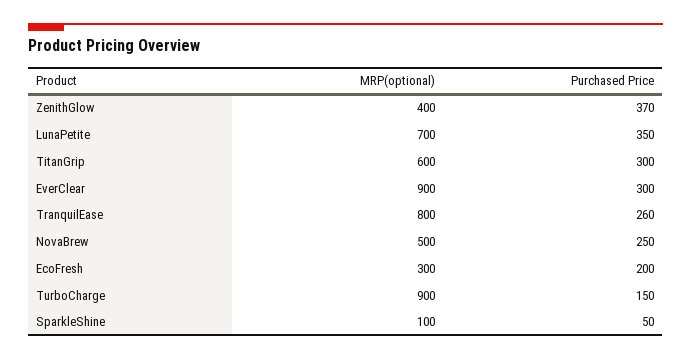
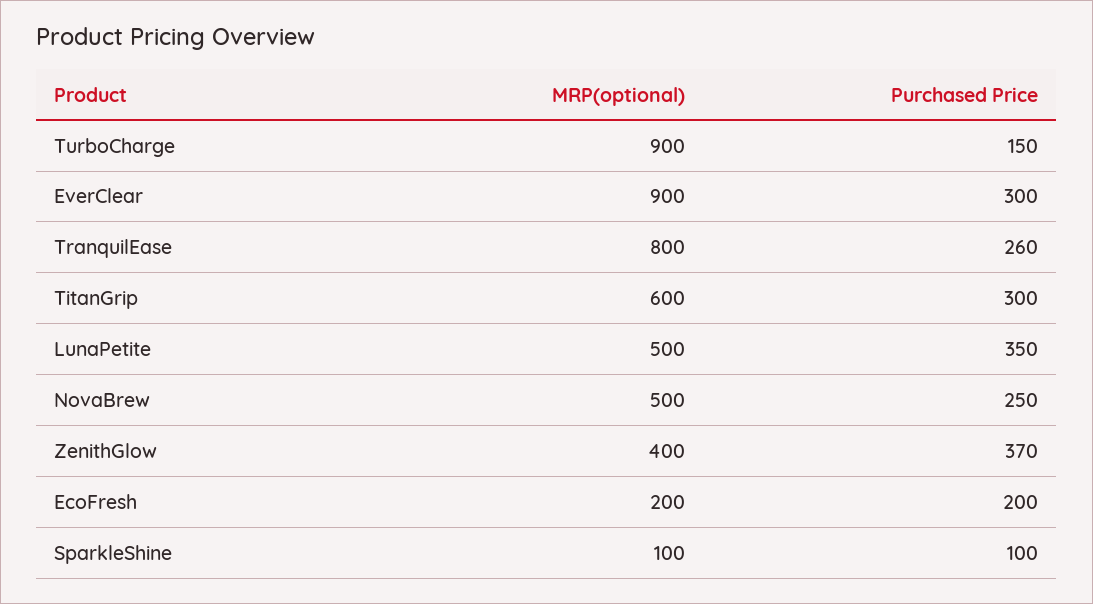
  {
    "MRP(optional)": {
      "ZenithGlow": 400,
-     "LunaPetite": 700,
+     "LunaPetite": 500,
      "TitanGrip": 600,
      "EverClear": 900,
      "TranquilEase": 800,
      "NovaBrew": 500,
-     "EcoFresh": 300,
+     "EcoFresh": 200,
      "TurboCharge": 900,
      "SparkleShine": 100
    },
    "Purchased Price": {
      "ZenithGlow": 370,
      "LunaPetite": 350,
      "TitanGrip": 300,
      "EverClear": 300,
      "TranquilEase": 260,
      "NovaBrew": 250,
      "EcoFresh": 200,
      "TurboCharge": 150,
-     "SparkleShine": 50
+     "SparkleShine": 100
    }
  }

